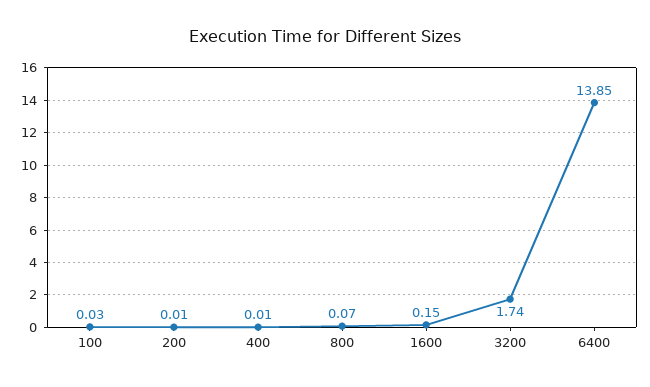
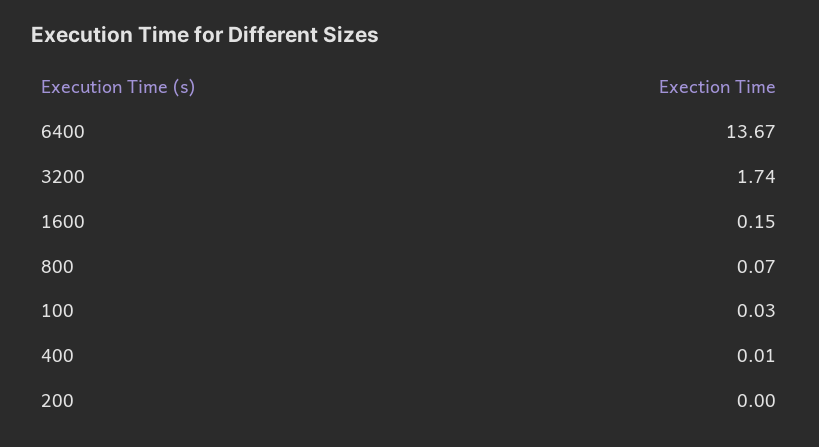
  {
    "100": 0.03,
-   "200": 0.01,
+   "200": 0,
    "400": 0.01,
    "800": 0.07,
    "1600": 0.15,
    "3200": 1.74,
-   "6400": 13.85
+   "6400": 13.67
  }

